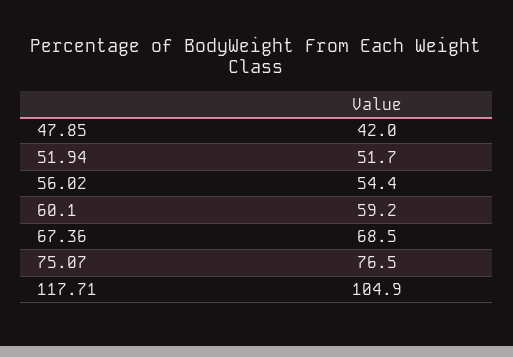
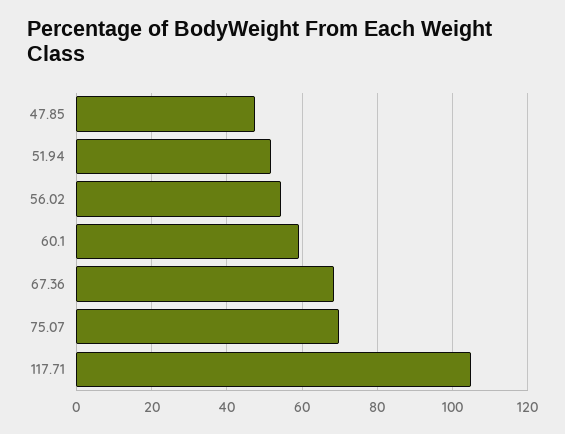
  {
-   "47.85": 42,
+   "47.85": 48,
    "51.94": 51.7,
    "56.02": 54.4,
    "60.1": 59.2,
    "67.36": 68.5,
-   "75.07": 76.5,
+   "75.07": 70,
    "117.71": 104.9
  }

